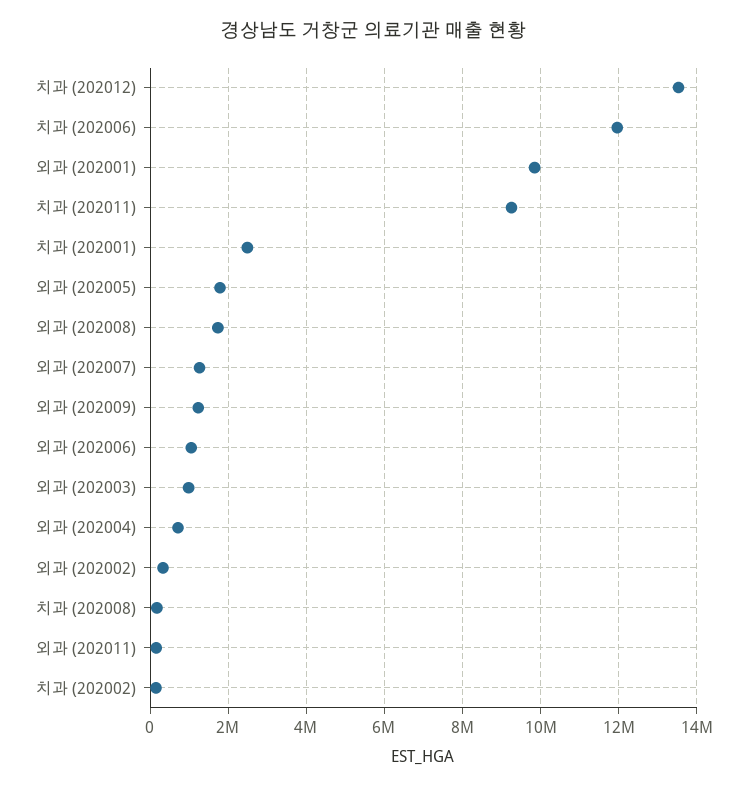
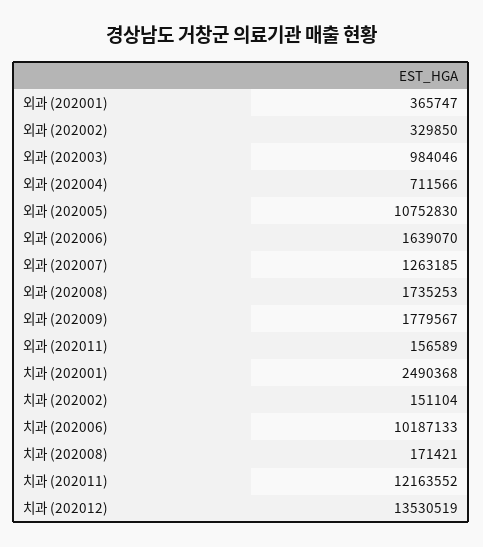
  {
    "치과 (202012)": 13530519,
-   "치과 (202006)": 12000000,
+   "치과 (202006)": 10187133,
-   "외과 (202001)": 9800000,
+   "외과 (202001)": 365747,
-   "치과 (202011)": 9200000,
+   "치과 (202011)": 12163552,
    "치과 (202001)": 2490368,
-   "외과 (202005)": 1800000,
+   "외과 (202005)": 10752830,
    "외과 (202008)": 1735253,
    "외과 (202007)": 1263185,
-   "외과 (202009)": 1200000,
+   "외과 (202009)": 1779567,
-   "외과 (202006)": 1000000,
+   "외과 (202006)": 1639070,
    "외과 (202003)": 984046,
    "외과 (202004)": 711566,
    "외과 (202002)": 329850,
    "치과 (202008)": 171421,
    "외과 (202011)": 156589,
    "치과 (202002)": 151104
  }

